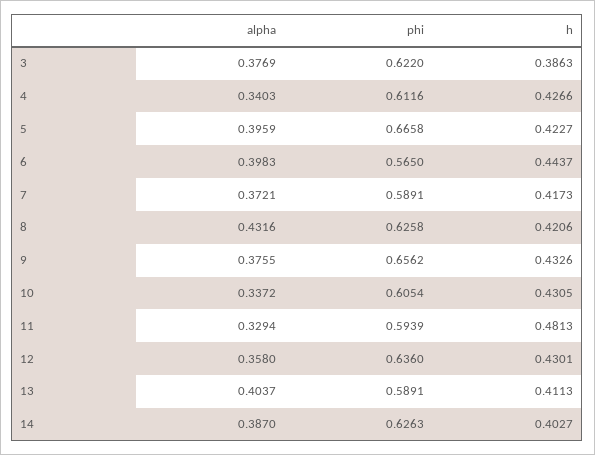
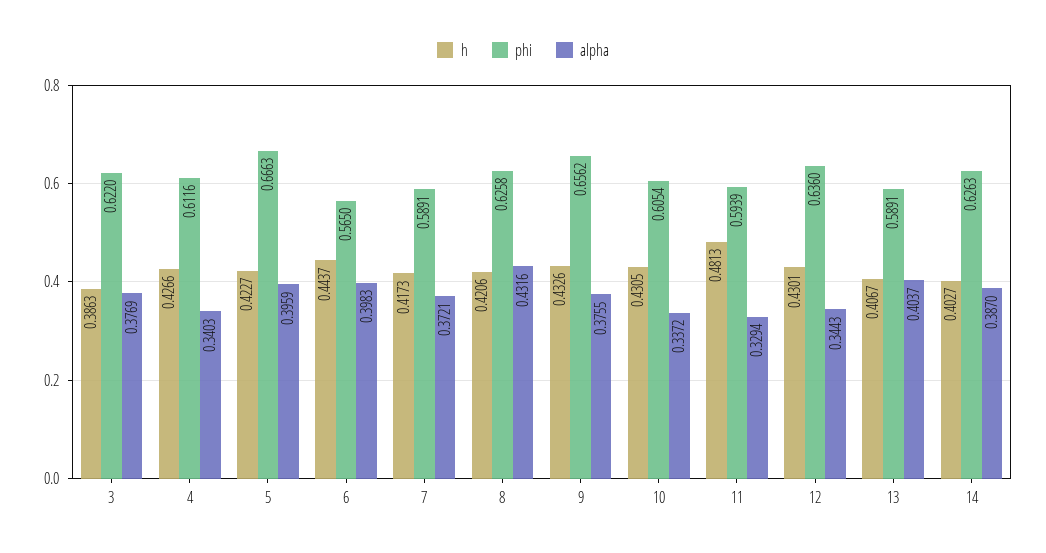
  {
    "alpha": {
      "3": 0.3769,
      "4": 0.3403,
      "5": 0.3959,
      "6": 0.3983,
      "7": 0.3721,
      "8": 0.4316,
      "9": 0.3755,
      "10": 0.3372,
      "11": 0.3294,
-     "12": 0.358,
+     "12": 0.3443,
      "13": 0.4037,
      "14": 0.387
    },
    "phi": {
      "3": 0.622,
      "4": 0.6116,
-     "5": 0.6658,
+     "5": 0.6663,
      "6": 0.565,
      "7": 0.5891,
      "8": 0.6258,
      "9": 0.6562,
      "10": 0.6054,
      "11": 0.5939,
      "12": 0.636,
      "13": 0.5891,
      "14": 0.6263
    },
    "h": {
      "3": 0.3863,
      "4": 0.4266,
      "5": 0.4227,
      "6": 0.4437,
      "7": 0.4173,
      "8": 0.4206,
      "9": 0.4326,
      "10": 0.4305,
      "11": 0.4813,
      "12": 0.4301,
-     "13": 0.4113,
+     "13": 0.4067,
      "14": 0.4027
    }
  }

